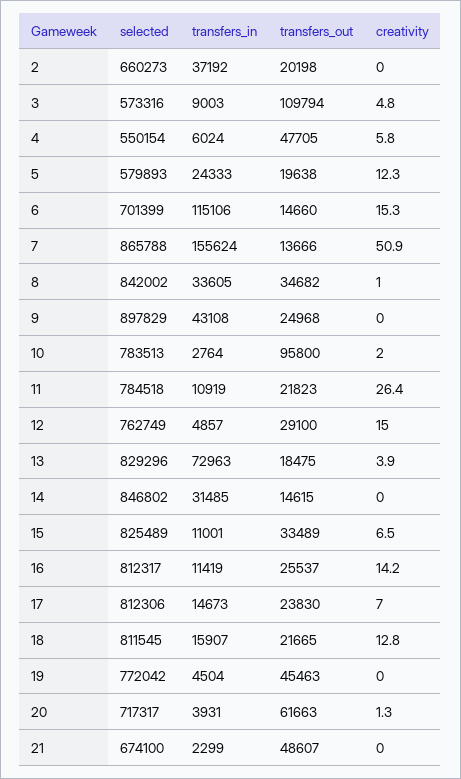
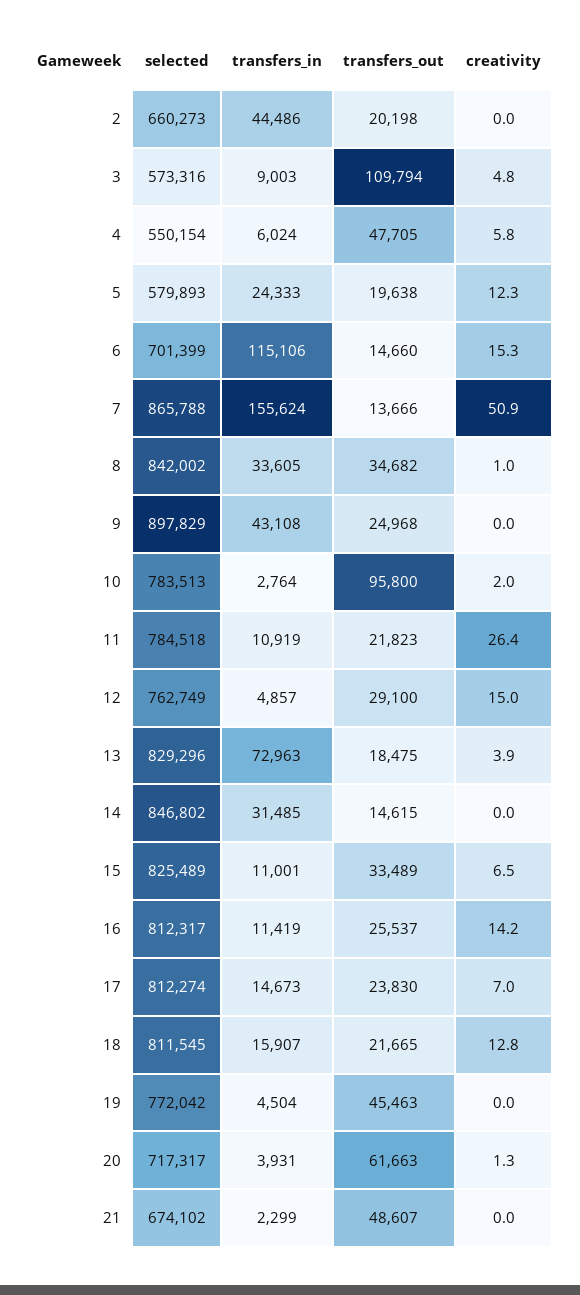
  {
    "selected": {
      "2": 660273,
      "3": 573316,
      "4": 550154,
      "5": 579893,
      "6": 701399,
      "7": 865788,
      "8": 842002,
      "9": 897829,
      "10": 783513,
      "11": 784518,
      "12": 762749,
      "13": 829296,
      "14": 846802,
      "15": 825489,
      "16": 812317,
-     "17": 812306,
+     "17": 812274,
      "18": 811545,
      "19": 772042,
      "20": 717317,
-     "21": 674100
+     "21": 674102
    },
    "transfers_in": {
-     "2": 37192,
+     "2": 44486,
      "3": 9003,
      "4": 6024,
      "5": 24333,
      "6": 115106,
      "7": 155624,
      "8": 33605,
      "9": 43108,
      "10": 2764,
      "11": 10919,
      "12": 4857,
      "13": 72963,
      "14": 31485,
      "15": 11001,
      "16": 11419,
      "17": 14673,
      "18": 15907,
      "19": 4504,
      "20": 3931,
      "21": 2299
    },
    "transfers_out": {
      "2": 20198,
      "3": 109794,
      "4": 47705,
      "5": 19638,
      "6": 14660,
      "7": 13666,
      "8": 34682,
      "9": 24968,
      "10": 95800,
      "11": 21823,
      "12": 29100,
      "13": 18475,
      "14": 14615,
      "15": 33489,
      "16": 25537,
      "17": 23830,
      "18": 21665,
      "19": 45463,
      "20": 61663,
      "21": 48607
    },
    "creativity": {
      "2": 0,
      "3": 4.8,
      "4": 5.8,
      "5": 12.3,
      "6": 15.3,
      "7": 50.9,
      "8": 1,
      "9": 0,
      "10": 2,
      "11": 26.4,
      "12": 15,
      "13": 3.9,
      "14": 0,
      "15": 6.5,
      "16": 14.2,
      "17": 7,
      "18": 12.8,
      "19": 0,
      "20": 1.3,
      "21": 0
    }
  }

